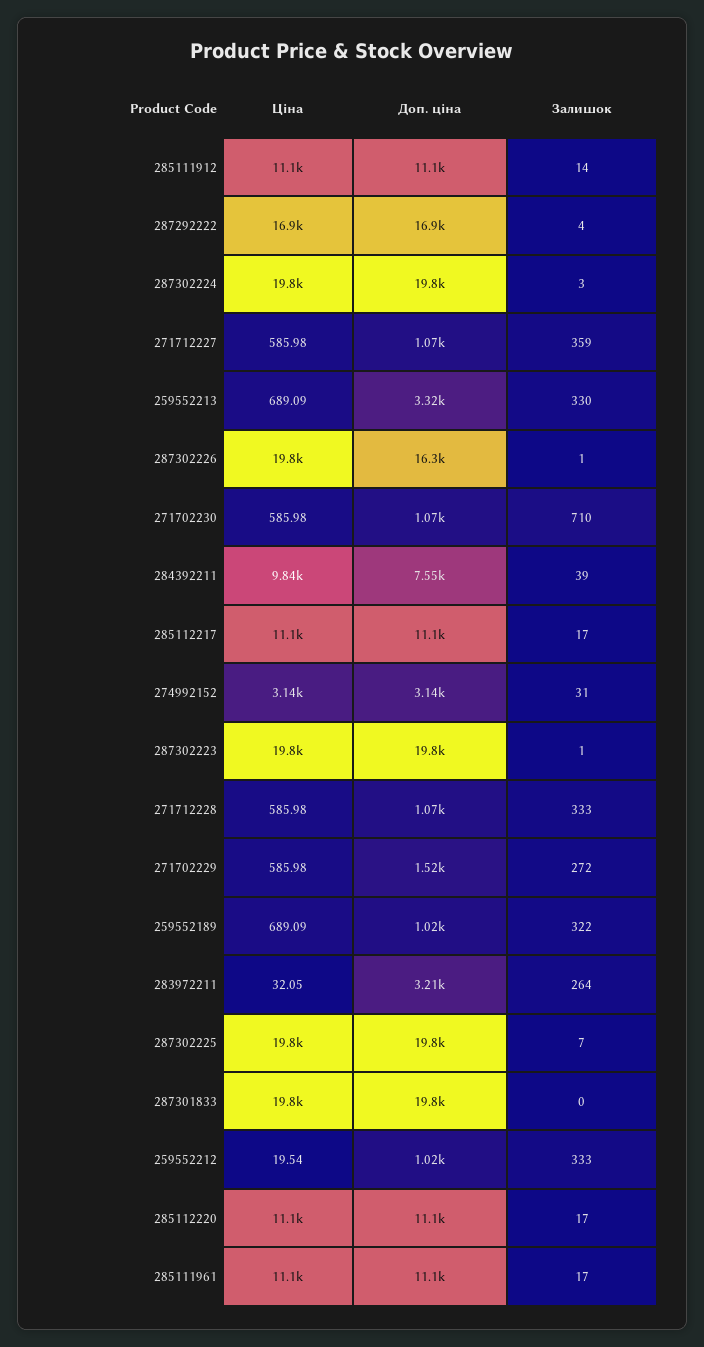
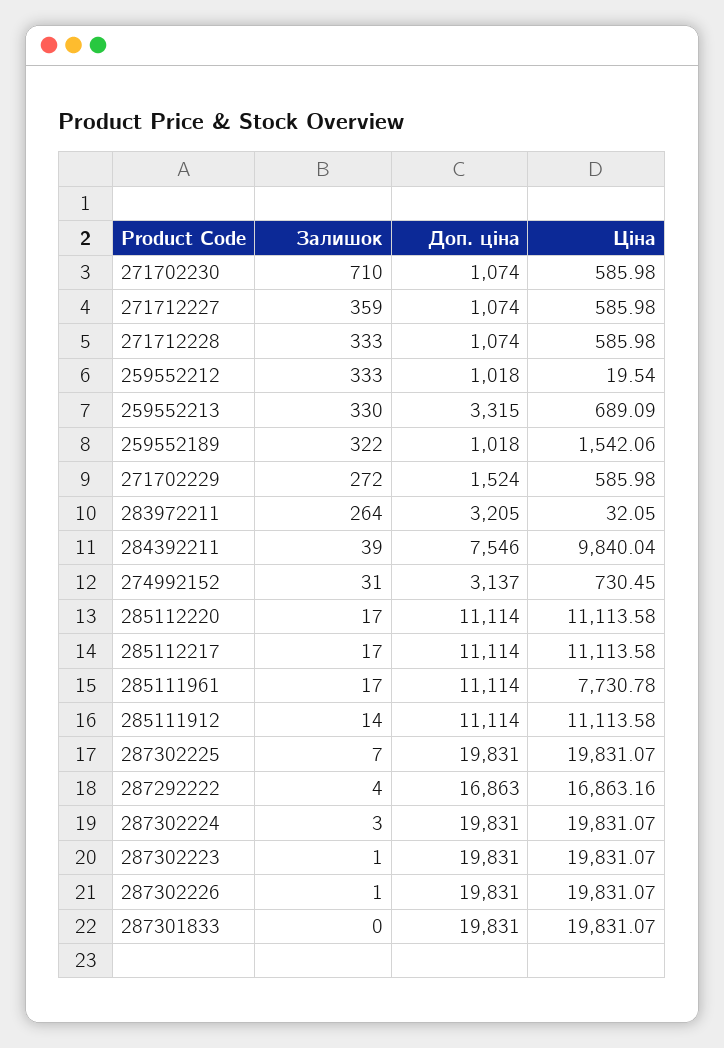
  {
    "Ціна": {
      "285111912": 11113.58,
      "287292222": 16863.16,
      "287302224": 19831.07,
      "271712227": 585.98,
      "259552213": 689.09,
      "287302226": 19831.07,
      "271702230": 585.98,
      "284392211": 9840.04,
      "285112217": 11113.58,
-     "274992152": 3140,
+     "274992152": 730.45,
      "287302223": 19831.07,
      "271712228": 585.98,
      "271702229": 585.98,
-     "259552189": 689.09,
+     "259552189": 1542.06,
      "283972211": 32.05,
      "287302225": 19831.07,
      "287301833": 19831.07,
      "259552212": 19.54,
      "285112220": 11113.58,
-     "285111961": 11100
+     "285111961": 7730.78
    },
    "Доп. ціна": {
      "285111912": 11114,
      "287292222": 16863,
      "287302224": 19831,
      "271712227": 1074,
      "259552213": 3315,
-     "287302226": 16300,
+     "287302226": 19831,
      "271702230": 1074,
      "284392211": 7546,
      "285112217": 11114,
      "274992152": 3137,
      "287302223": 19831,
      "271712228": 1074,
      "271702229": 1524,
      "259552189": 1018,
      "283972211": 3205,
      "287302225": 19831,
      "287301833": 19831,
      "259552212": 1018,
      "285112220": 11114,
      "285111961": 11114
    },
    "Залишок": {
      "285111912": 14,
      "287292222": 4,
      "287302224": 3,
      "271712227": 359,
      "259552213": 330,
      "287302226": 1,
      "271702230": 710,
      "284392211": 39,
      "285112217": 17,
      "274992152": 31,
      "287302223": 1,
      "271712228": 333,
      "271702229": 272,
      "259552189": 322,
      "283972211": 264,
      "287302225": 7,
      "287301833": 0,
      "259552212": 333,
      "285112220": 17,
      "285111961": 17
    }
  }

